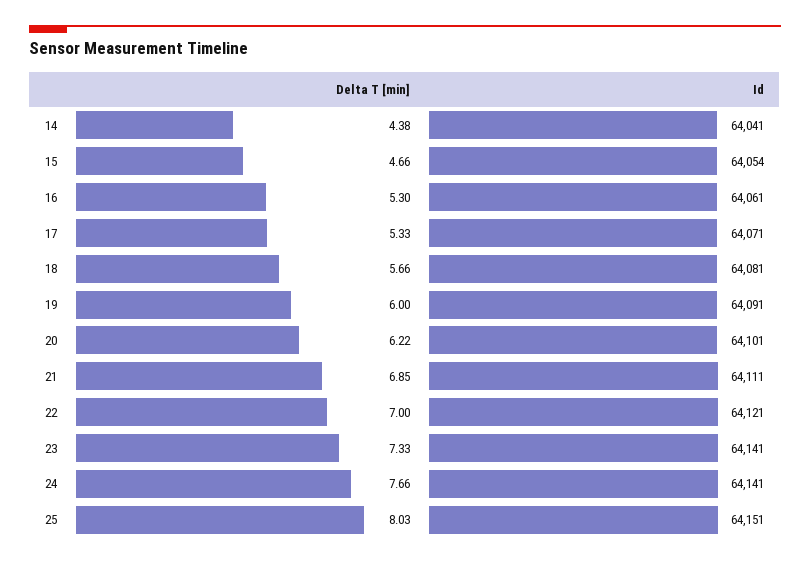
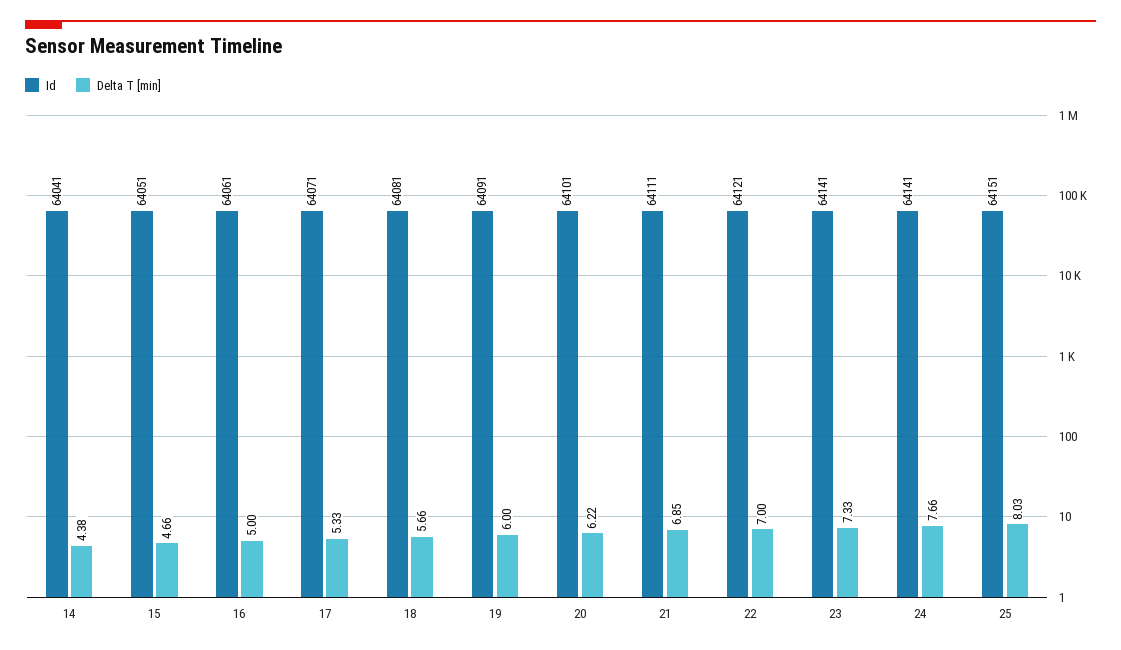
  {
    "Delta T [min]": {
      "14": 4.38,
      "15": 4.66,
-     "16": 5.3,
+     "16": 5,
      "17": 5.33,
      "18": 5.66,
      "19": 6,
      "20": 6.22,
      "21": 6.85,
      "22": 7,
      "23": 7.33,
      "24": 7.66,
      "25": 8.03
    },
    "Id": {
      "14": 64041,
-     "15": 64054,
+     "15": 64051,
      "16": 64061,
      "17": 64071,
      "18": 64081,
      "19": 64091,
      "20": 64101,
      "21": 64111,
      "22": 64121,
      "23": 64141,
      "24": 64141,
      "25": 64151
    }
  }

